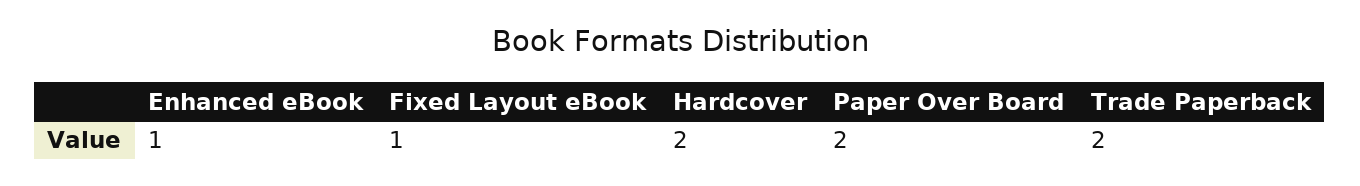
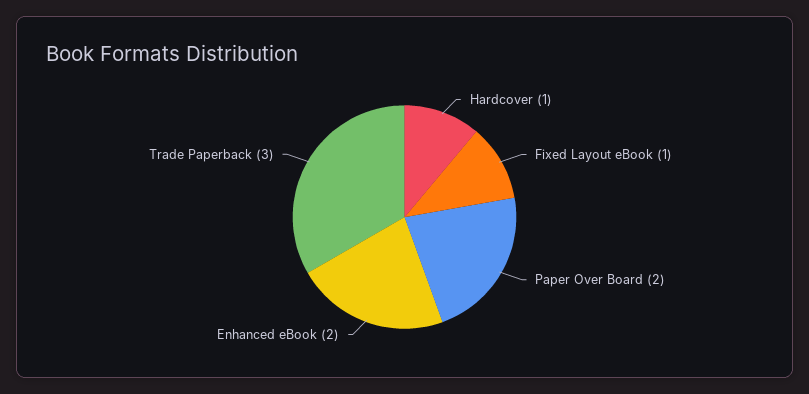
  {
-   "Enhanced eBook": 1,
+   "Enhanced eBook": 2,
    "Fixed Layout eBook": 1,
-   "Hardcover": 2,
+   "Hardcover": 1,
    "Paper Over Board": 2,
-   "Trade Paperback": 2
+   "Trade Paperback": 3
  }

